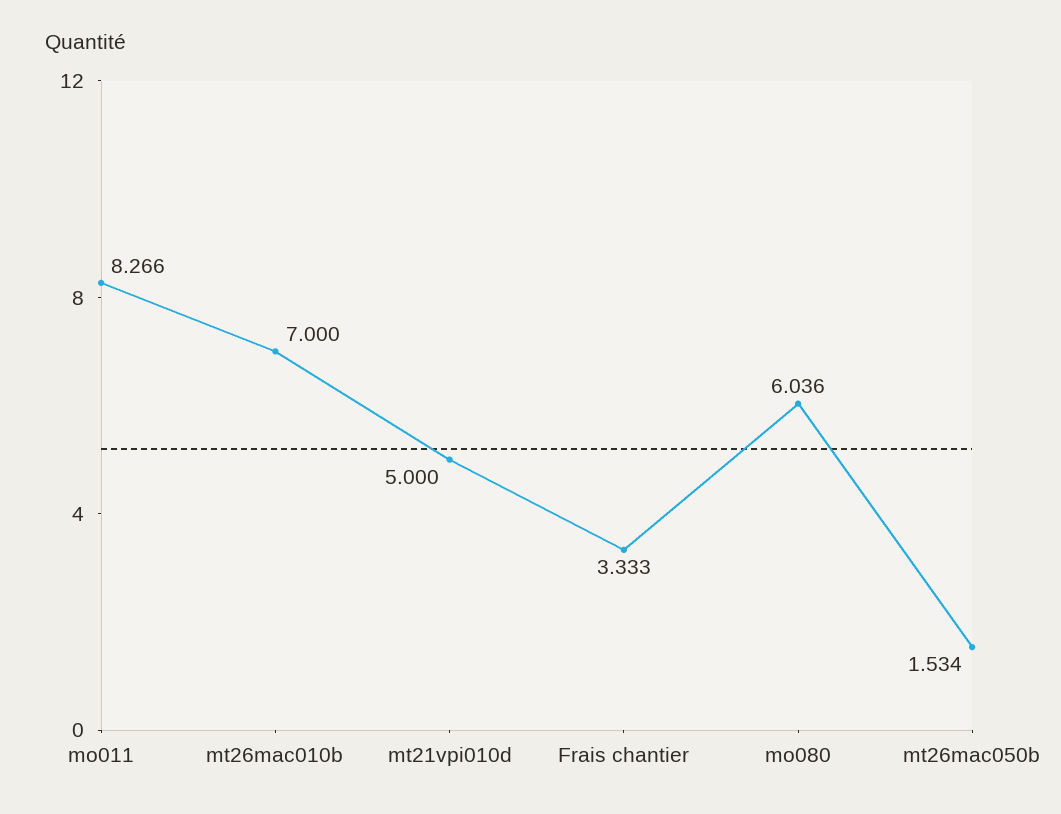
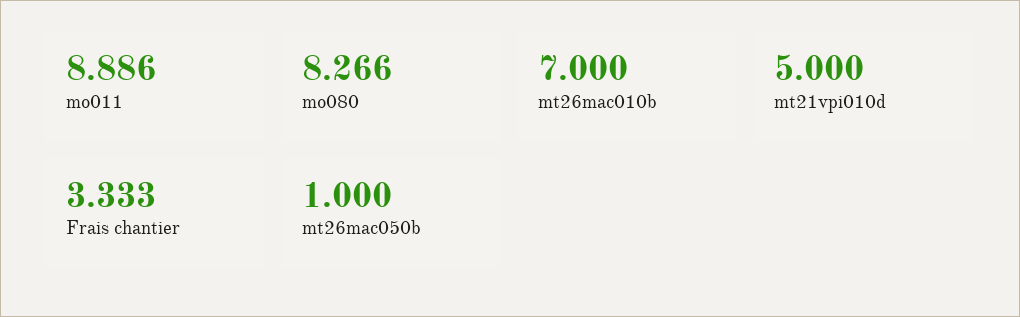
  {
-   "mo011": 8.266,
+   "mo011": 8.886,
    "mt26mac010b": 7,
    "mt21vpi010d": 5,
    "Frais chantier": 3.333,
-   "mo080": 6.036,
+   "mo080": 8.266,
-   "mt26mac050b": 1.534
+   "mt26mac050b": 1
  }

